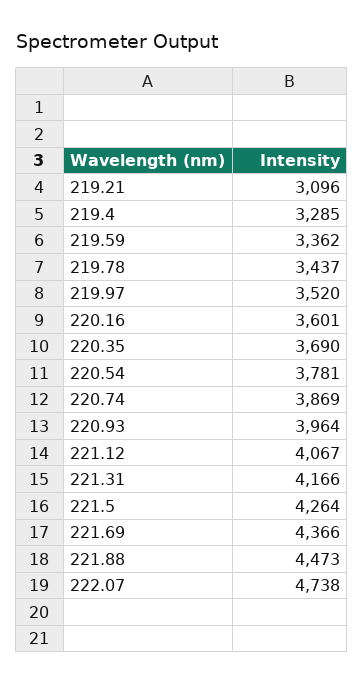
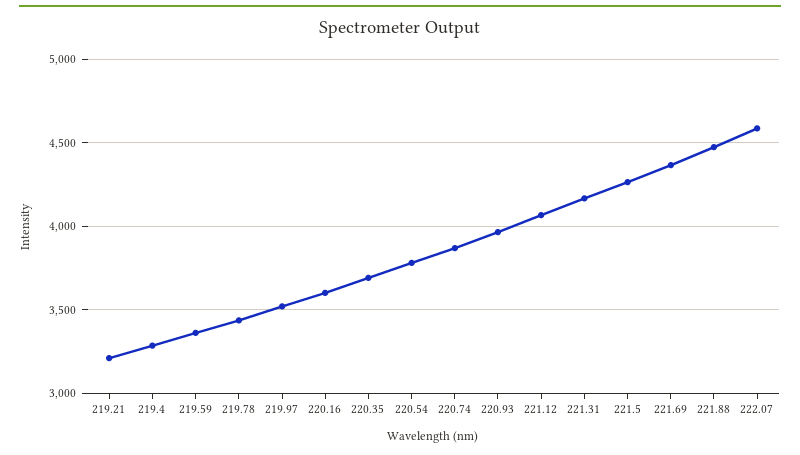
  {
-   "219.21": 3096,
+   "219.21": 3200,
    "219.4": 3285,
    "219.59": 3362,
    "219.78": 3437,
    "219.97": 3520,
    "220.16": 3601,
    "220.35": 3690,
    "220.54": 3781,
    "220.74": 3869,
    "220.93": 3964,
    "221.12": 4067,
    "221.31": 4166,
    "221.5": 4264,
    "221.69": 4366,
    "221.88": 4473,
-   "222.07": 4738
+   "222.07": 4600
  }

